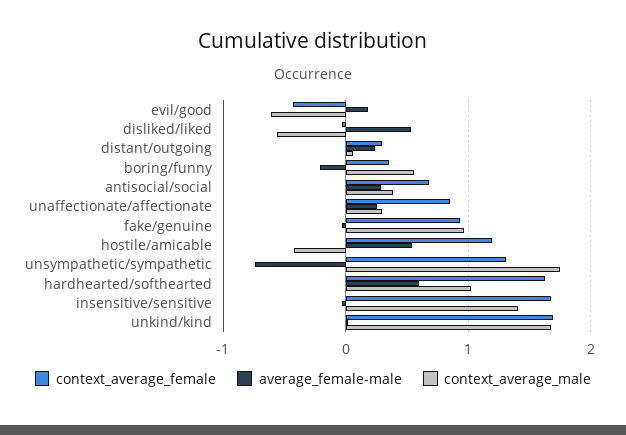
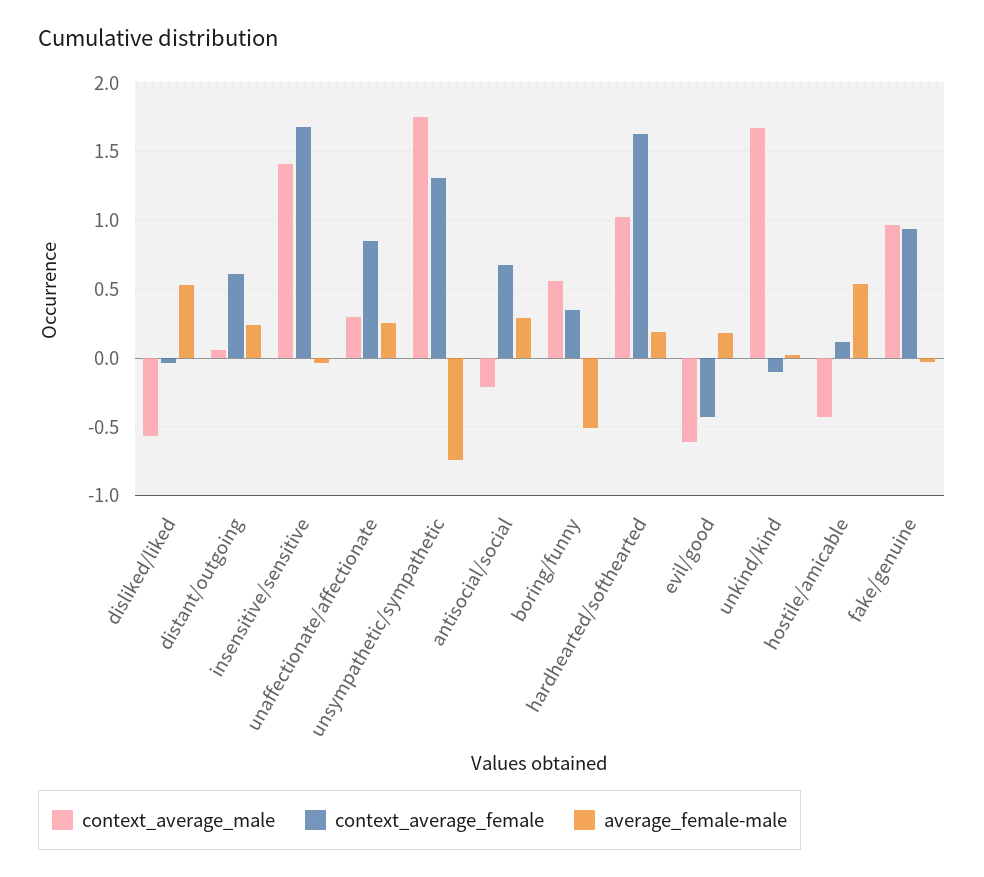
  {
    "context_average_female": {
      "evil/good": -0.45,
      "disliked/liked": -0.05,
-     "distant/outgoing": 0.3,
+     "distant/outgoing": 0.6,
      "boring/funny": 0.35,
      "antisocial/social": 0.7,
      "unaffectionate/affectionate": 0.85,
      "fake/genuine": 0.95,
-     "hostile/amicable": 1.2,
+     "hostile/amicable": 0.1,
      "unsympathetic/sympathetic": 1.3,
      "hardhearted/softhearted": 1.65,
      "insensitive/sensitive": 1.7,
-     "unkind/kind": 1.7
+     "unkind/kind": -0.1
    },
    "average_female-male": {
      "evil/good": 0.2,
      "disliked/liked": 0.55,
      "distant/outgoing": 0.25,
-     "boring/funny": -0.2,
+     "boring/funny": -0.5,
      "antisocial/social": 0.3,
      "unaffectionate/affectionate": 0.25,
      "fake/genuine": -0.05,
      "hostile/amicable": 0.55,
      "unsympathetic/sympathetic": -0.75,
-     "hardhearted/softhearted": 0.6,
+     "hardhearted/softhearted": 0.2,
      "insensitive/sensitive": -0.05,
      "unkind/kind": 0
    },
    "context_average_male": {
      "evil/good": -0.6,
      "disliked/liked": -0.55,
      "distant/outgoing": 0.05,
      "boring/funny": 0.55,
-     "antisocial/social": 0.4,
+     "antisocial/social": -0.2,
      "unaffectionate/affectionate": 0.3,
      "fake/genuine": 0.95,
      "hostile/amicable": -0.45,
      "unsympathetic/sympathetic": 1.75,
      "hardhearted/softhearted": 1.05,
      "insensitive/sensitive": 1.4,
      "unkind/kind": 1.7
    }
  }

